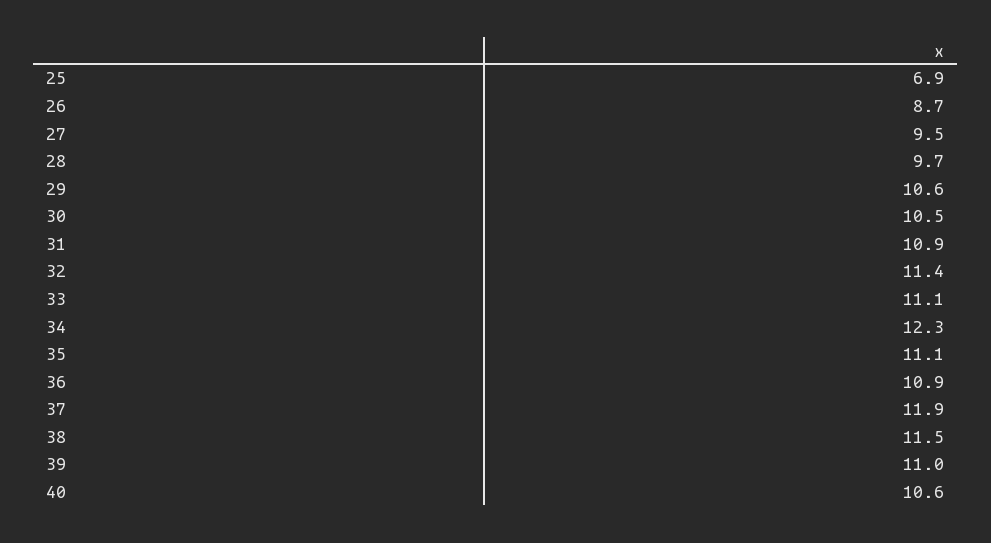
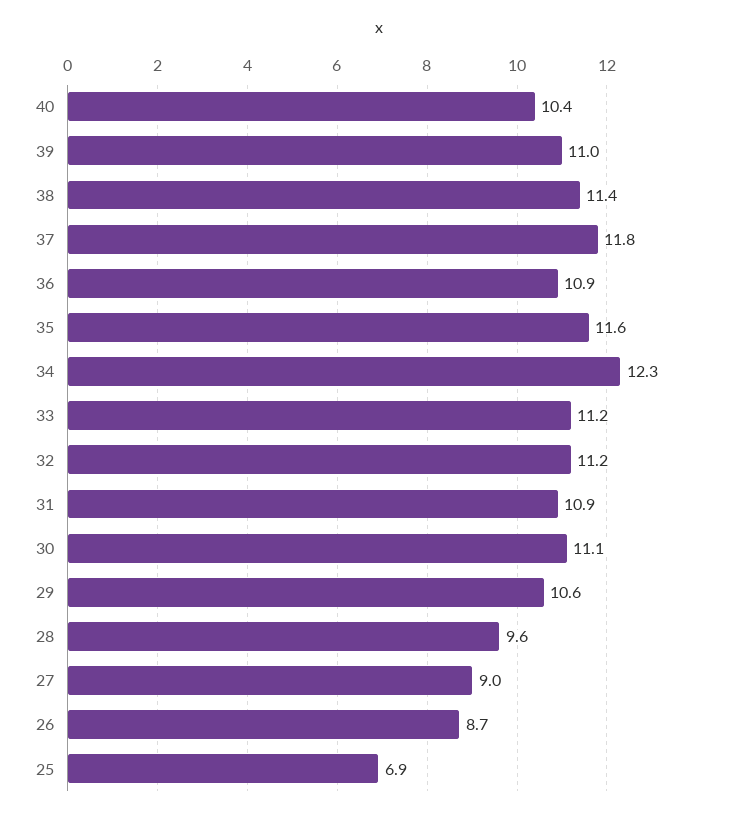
  {
    "25": 6.9,
    "26": 8.7,
-   "27": 9.5,
+   "27": 9,
-   "28": 9.7,
+   "28": 9.6,
    "29": 10.6,
-   "30": 10.5,
+   "30": 11.1,
    "31": 10.9,
-   "32": 11.4,
+   "32": 11.2,
-   "33": 11.1,
+   "33": 11.2,
    "34": 12.3,
-   "35": 11.1,
+   "35": 11.6,
    "36": 10.9,
-   "37": 11.9,
+   "37": 11.8,
-   "38": 11.5,
+   "38": 11.4,
    "39": 11,
-   "40": 10.6
+   "40": 10.4
  }

